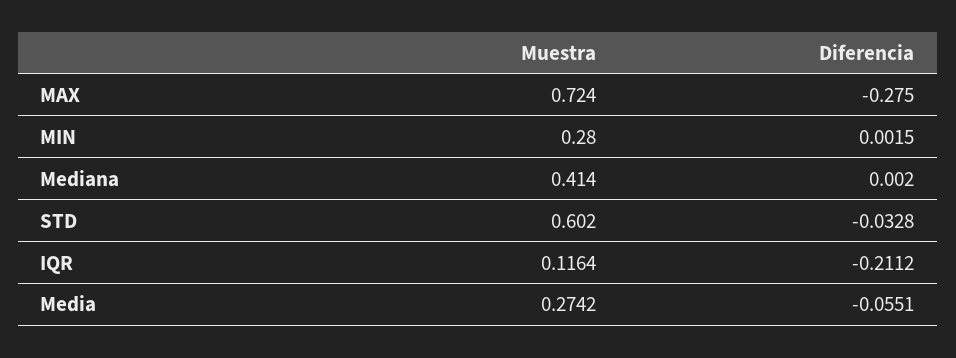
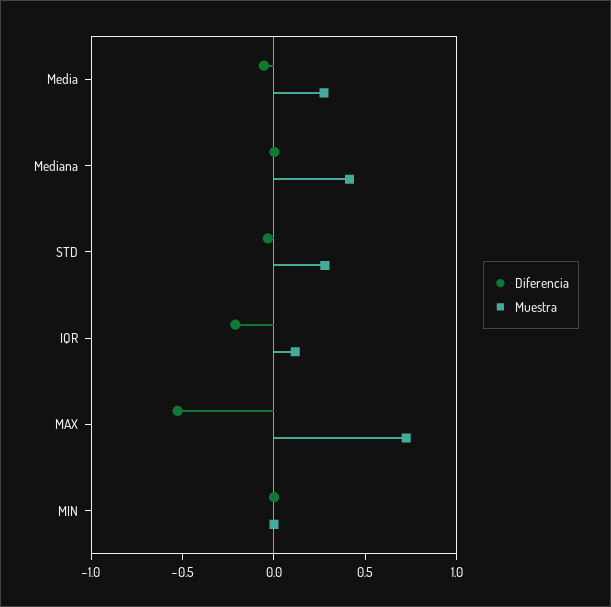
  {
    "Muestra": {
      "MAX": 0.724,
-     "MIN": 0.28,
+     "MIN": 0,
      "Mediana": 0.414,
-     "STD": 0.602,
+     "STD": 0.3,
      "IQR": 0.1164,
      "Media": 0.2742
    },
    "Diferencia": {
-     "MAX": -0.275,
+     "MAX": -0.5,
      "MIN": 0.0015,
      "Mediana": 0.002,
      "STD": -0.0328,
      "IQR": -0.2112,
      "Media": -0.0551
    }
  }

